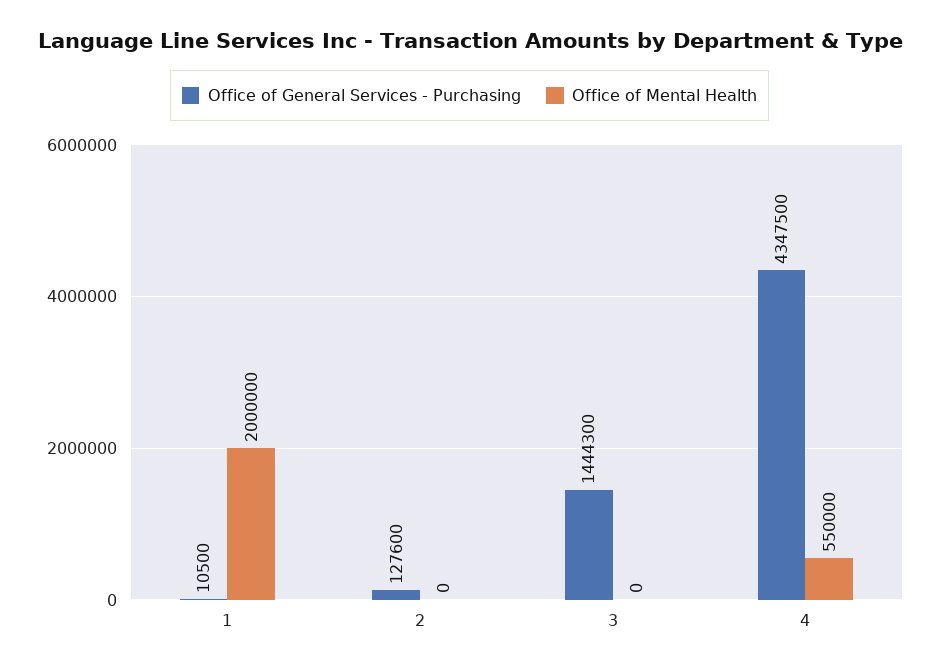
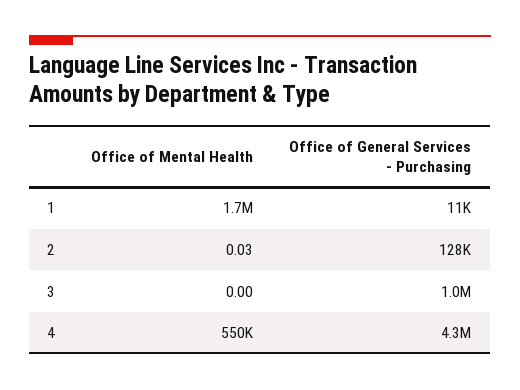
  {
    "Office of General Services - Purchasing": {
      "1": 10500,
      "2": 127600,
-     "3": 1444300,
+     "3": 1000000,
      "4": 4347500
    },
    "Office of Mental Health": {
-     "1": 2000000,
+     "1": 1700000,
-     "2": 0,
+     "2": 0.03,
      "3": 0,
      "4": 550000
    }
  }

